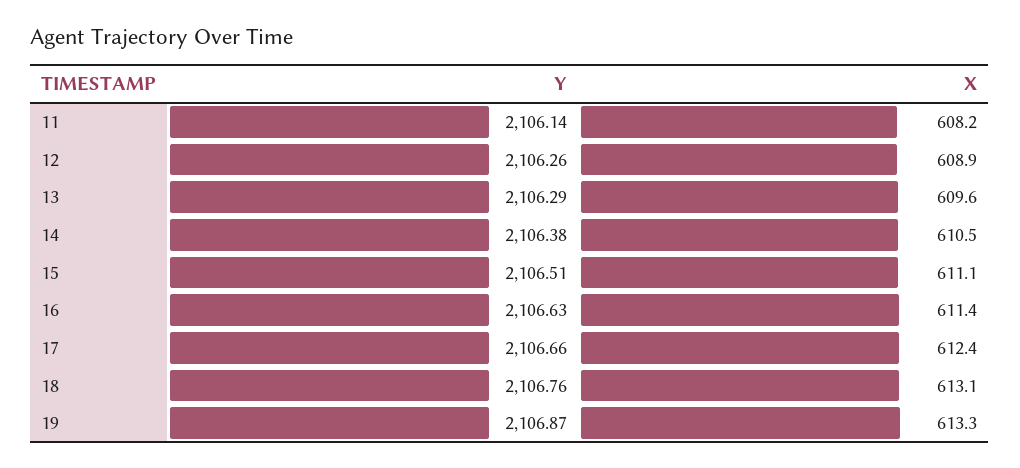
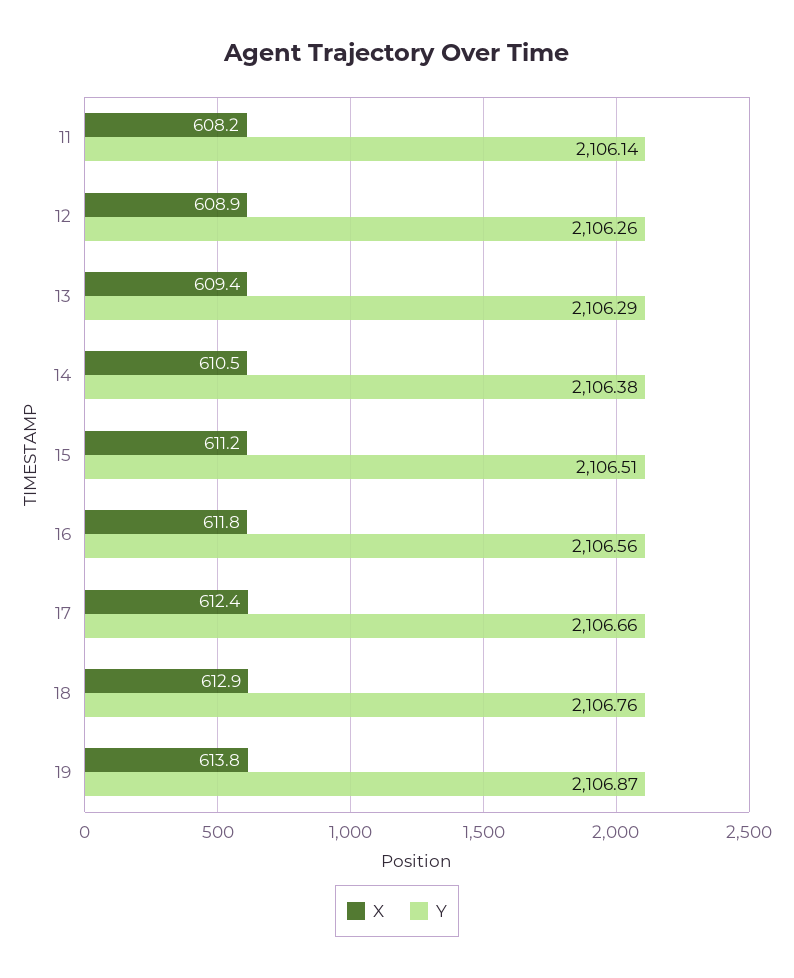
  {
    "Y": {
      "11": 2106.14,
      "12": 2106.26,
      "13": 2106.29,
      "14": 2106.38,
      "15": 2106.51,
-     "16": 2106.63,
+     "16": 2106.56,
      "17": 2106.66,
      "18": 2106.76,
      "19": 2106.87
    },
    "X": {
      "11": 608.2,
      "12": 608.9,
-     "13": 609.6,
+     "13": 609.4,
      "14": 610.5,
-     "15": 611.1,
+     "15": 611.2,
-     "16": 611.4,
+     "16": 611.8,
      "17": 612.4,
-     "18": 613.1,
+     "18": 612.9,
-     "19": 613.3
+     "19": 613.8
    }
  }

